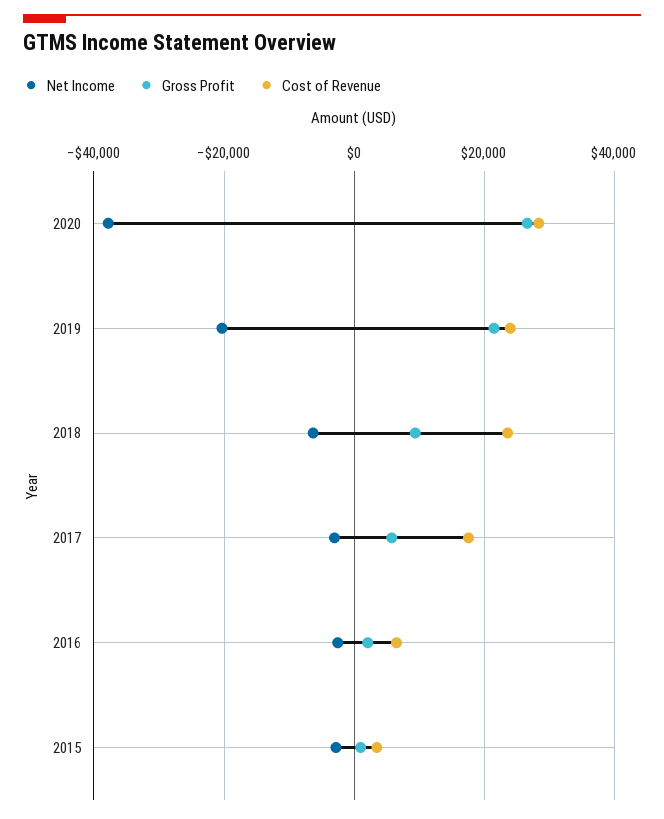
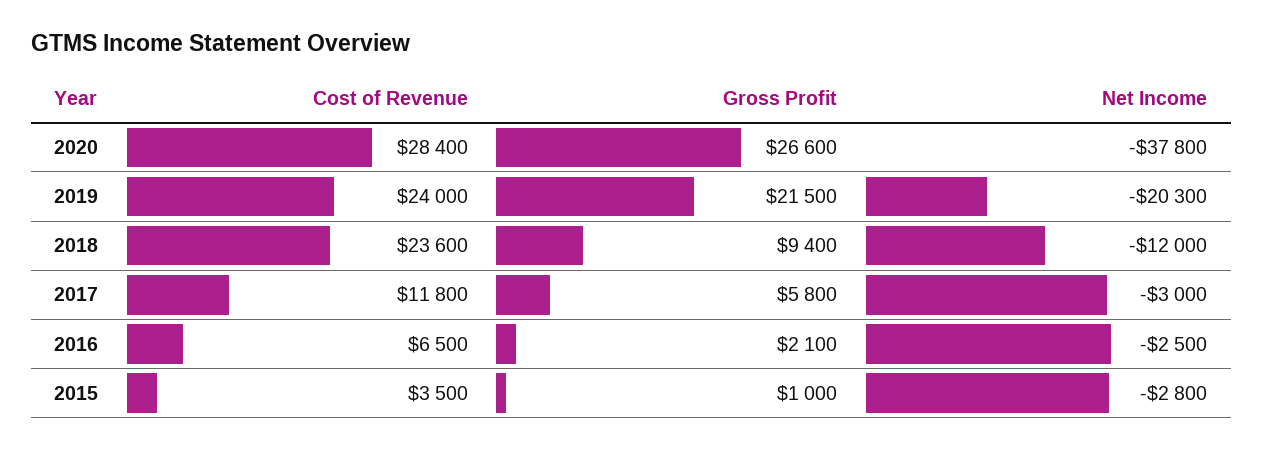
  {
    "Net Income": {
      "2020": -37800,
      "2019": -20300,
-     "2018": -6000,
+     "2018": -12000,
      "2017": -3000,
      "2016": -2500,
      "2015": -2800
    },
    "Gross Profit": {
      "2020": 26600,
      "2019": 21500,
      "2018": 9400,
      "2017": 5800,
      "2016": 2100,
      "2015": 1000
    },
    "Cost of Revenue": {
      "2020": 28400,
      "2019": 24000,
      "2018": 23600,
-     "2017": 18000,
+     "2017": 11800,
      "2016": 6500,
      "2015": 3500
    }
  }

